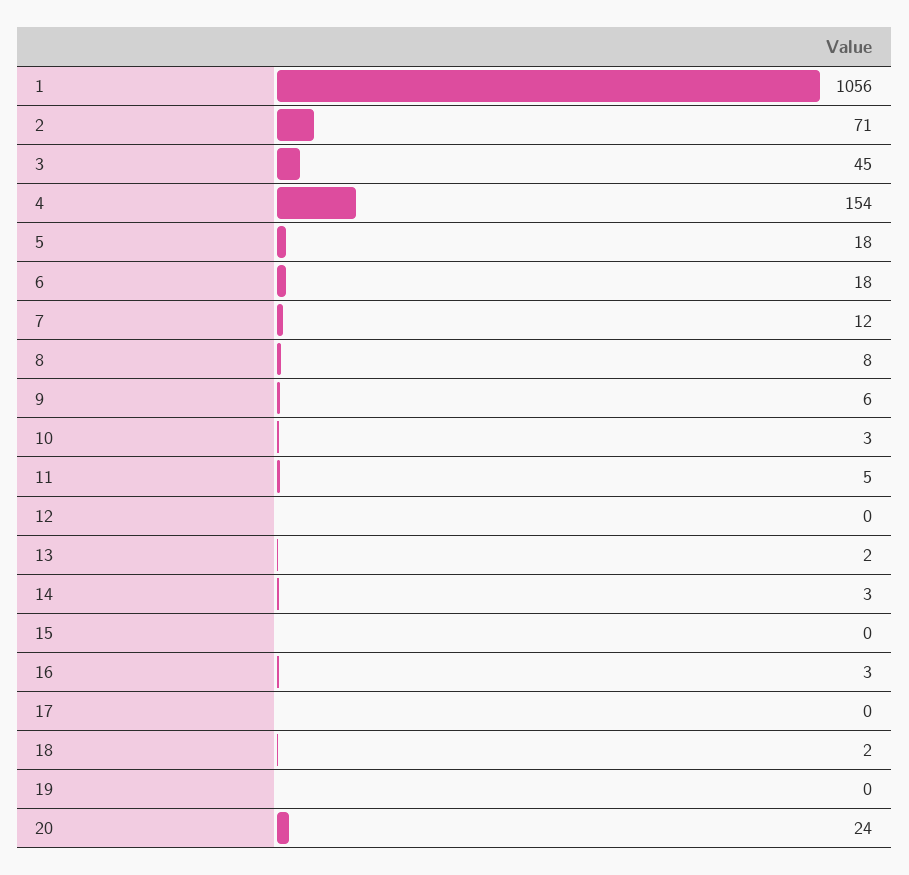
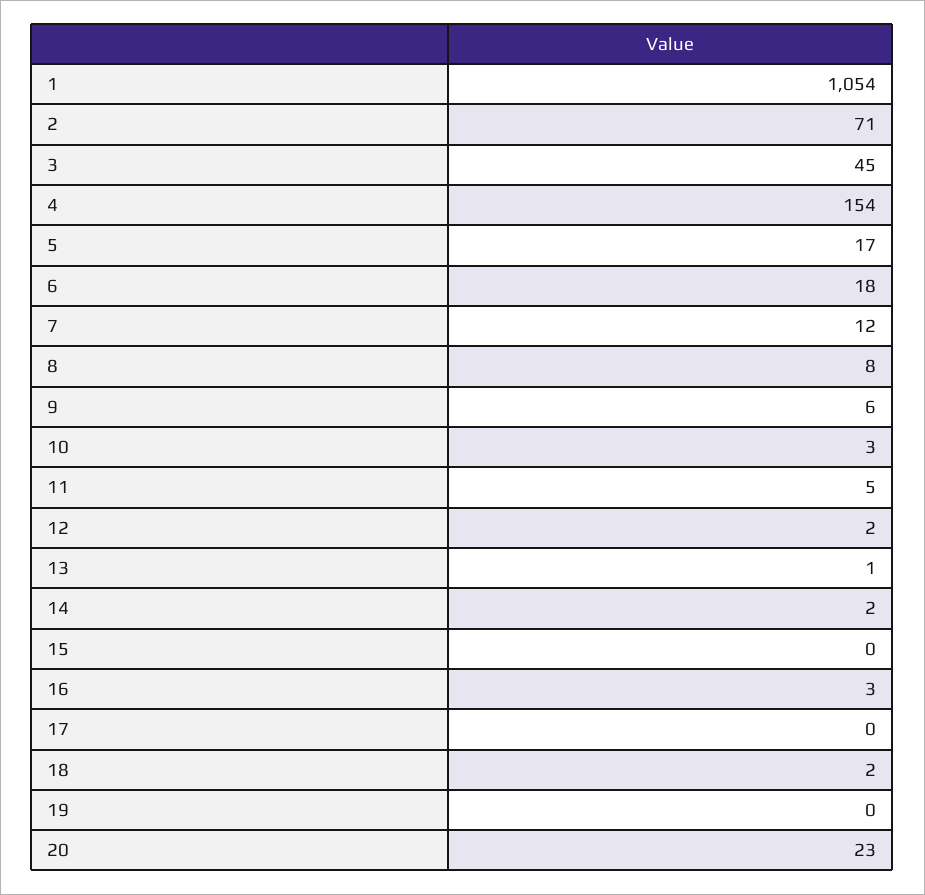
  {
-   "1": 1056,
+   "1": 1054,
    "2": 71,
    "3": 45,
    "4": 154,
-   "5": 18,
+   "5": 17,
    "6": 18,
    "7": 12,
    "8": 8,
    "9": 6,
    "10": 3,
    "11": 5,
-   "12": 0,
+   "12": 2,
-   "13": 2,
+   "13": 1,
-   "14": 3,
+   "14": 2,
    "15": 0,
    "16": 3,
    "17": 0,
    "18": 2,
    "19": 0,
-   "20": 24
+   "20": 23
  }

